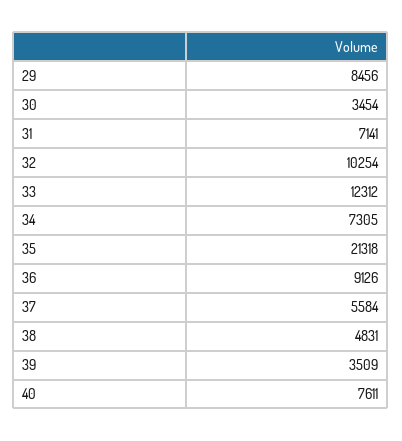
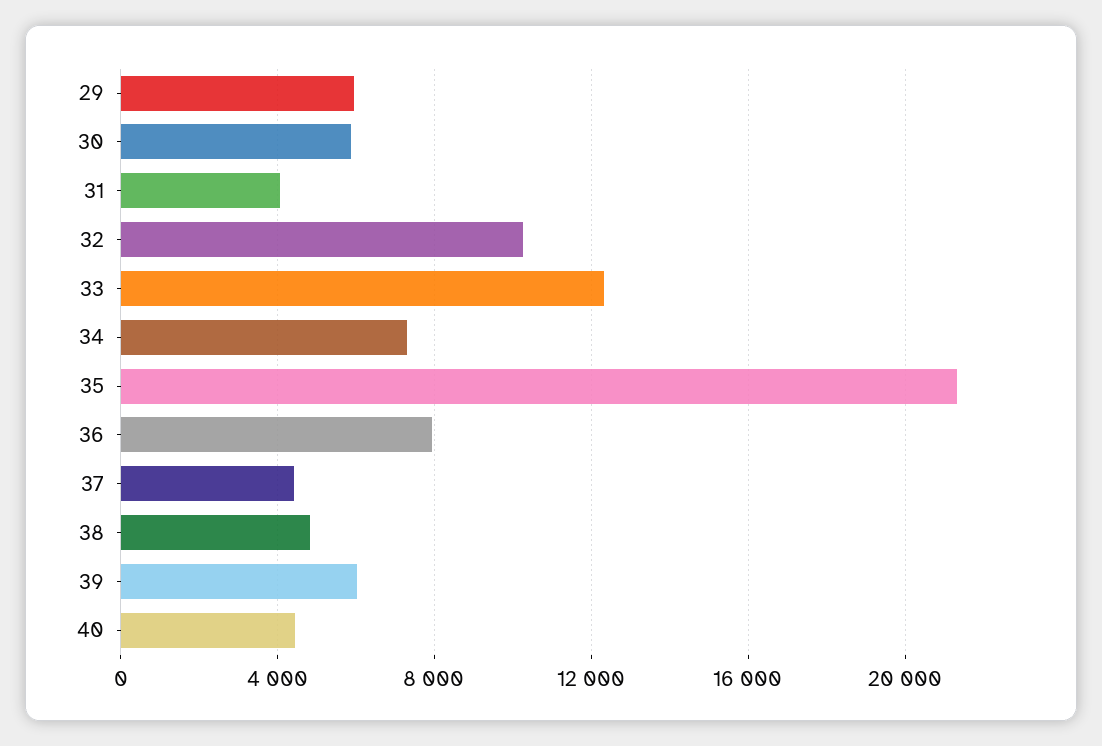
  {
-   "29": 8456,
+   "29": 6000,
-   "30": 3454,
+   "30": 6000,
-   "31": 7141,
+   "31": 4000,
    "32": 10254,
    "33": 12312,
    "34": 7305,
    "35": 21318,
-   "36": 9126,
+   "36": 8000,
-   "37": 5584,
+   "37": 4500,
    "38": 4831,
-   "39": 3509,
+   "39": 6000,
-   "40": 7611
+   "40": 4500
  }

